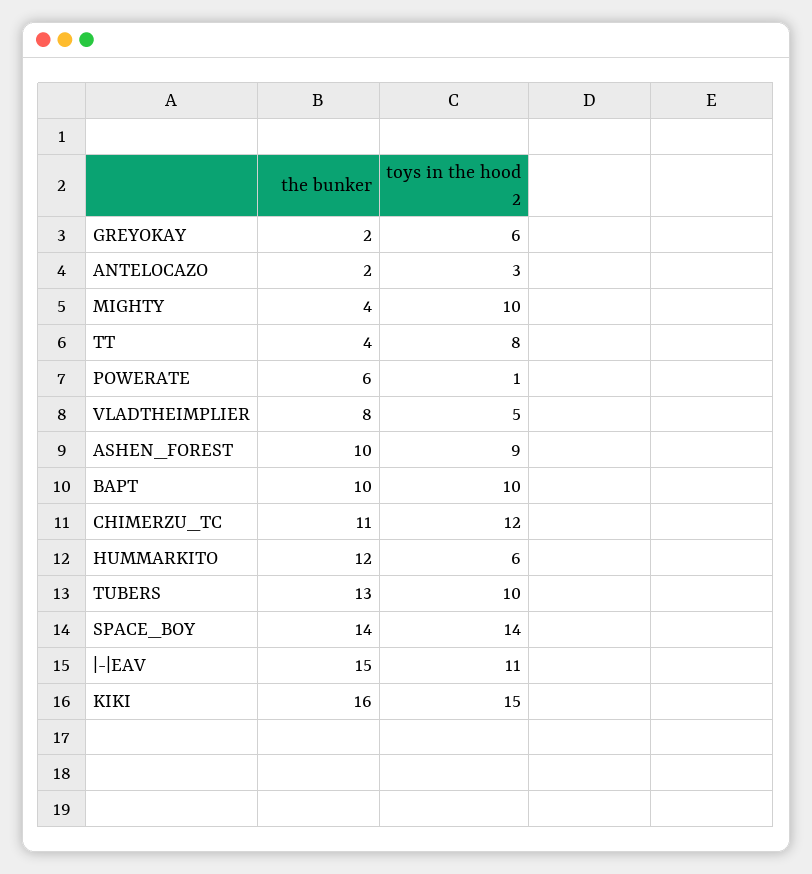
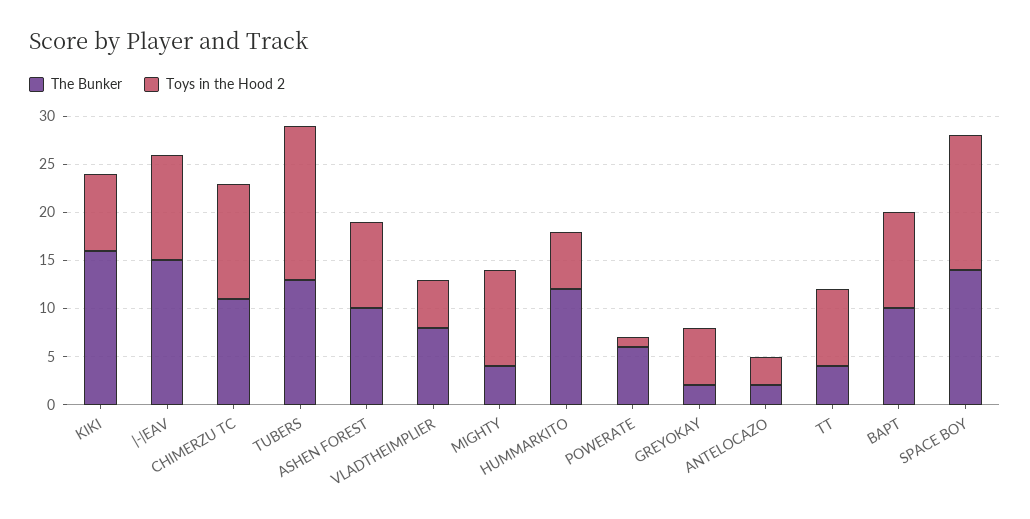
  {
    "the bunker": {
      "GREYOKAY": 2,
      "ANTELOCAZO": 2,
      "MIGHTY": 4,
      "TT": 4,
      "POWERATE": 6,
      "VLADTHEIMPLIER": 8,
      "ASHEN_FOREST": 10,
      "BAPT": 10,
      "CHIMERZU_TC": 11,
      "HUMMARKITO": 12,
      "TUBERS": 13,
      "SPACE_BOY": 14,
      "|-|EAV": 15,
      "KIKI": 16
    },
    "toys in the hood 2": {
      "GREYOKAY": 6,
      "ANTELOCAZO": 3,
      "MIGHTY": 10,
      "TT": 8,
      "POWERATE": 1,
      "VLADTHEIMPLIER": 5,
      "ASHEN_FOREST": 9,
      "BAPT": 10,
      "CHIMERZU_TC": 12,
      "HUMMARKITO": 6,
-     "TUBERS": 10,
+     "TUBERS": 16,
      "SPACE_BOY": 14,
      "|-|EAV": 11,
-     "KIKI": 15
+     "KIKI": 8
    }
  }

